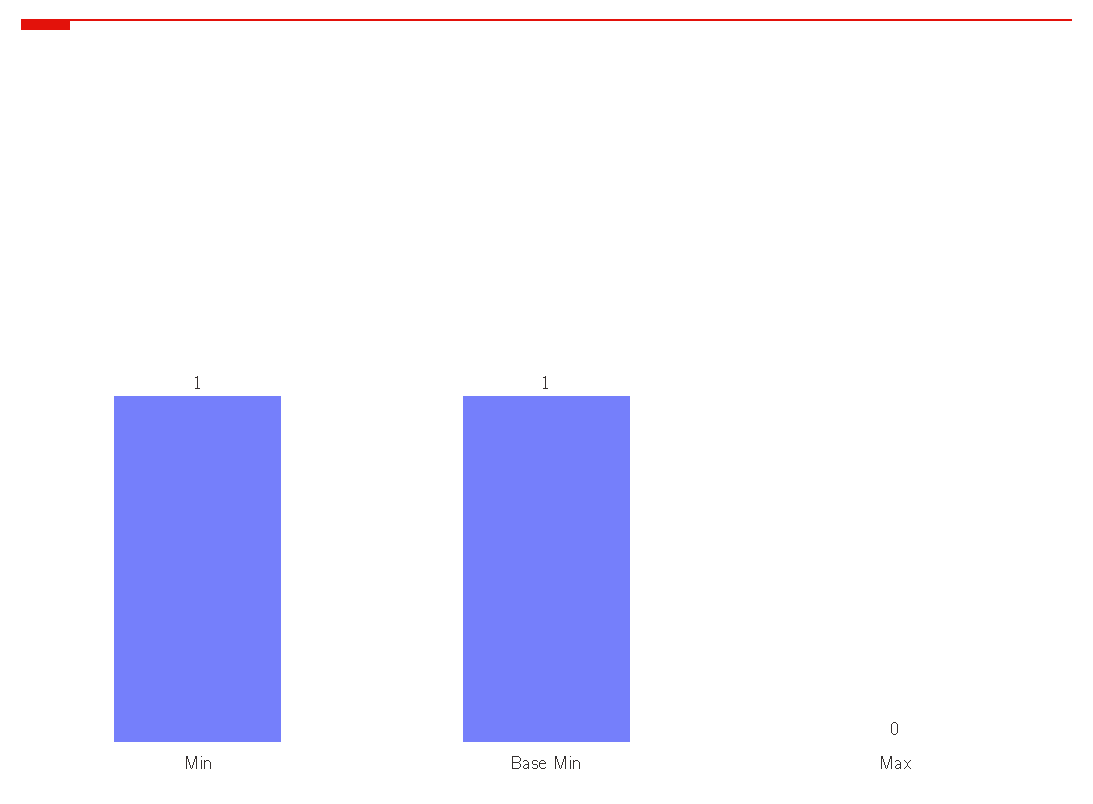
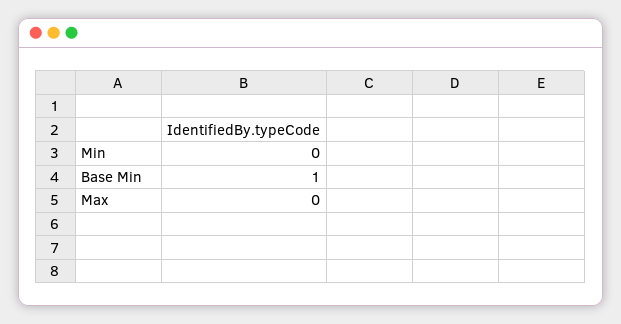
  {
-   "Min": 1,
+   "Min": 0,
    "Base Min": 1,
    "Max": 0
  }

